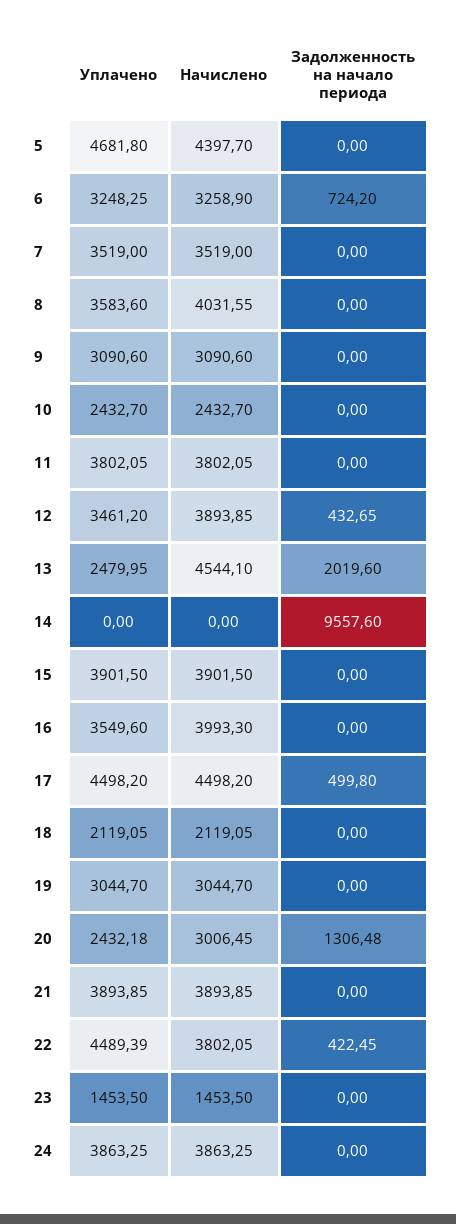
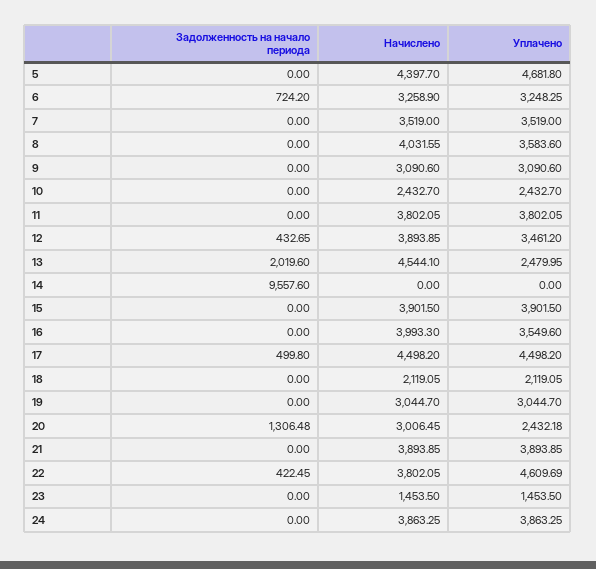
  {
    "Уплачено": {
      "5": 4681.8,
      "6": 3248.25,
      "7": 3519,
      "8": 3583.6,
      "9": 3090.6,
      "10": 2432.7,
      "11": 3802.05,
      "12": 3461.2,
      "13": 2479.95,
      "14": 0,
      "15": 3901.5,
      "16": 3549.6,
      "17": 4498.2,
      "18": 2119.05,
      "19": 3044.7,
      "20": 2432.18,
      "21": 3893.85,
-     "22": 4489.39,
+     "22": 4609.69,
      "23": 1453.5,
      "24": 3863.25
    },
    "Начислено": {
      "5": 4397.7,
      "6": 3258.9,
      "7": 3519,
      "8": 4031.55,
      "9": 3090.6,
      "10": 2432.7,
      "11": 3802.05,
      "12": 3893.85,
      "13": 4544.1,
      "14": 0,
      "15": 3901.5,
      "16": 3993.3,
      "17": 4498.2,
      "18": 2119.05,
      "19": 3044.7,
      "20": 3006.45,
      "21": 3893.85,
      "22": 3802.05,
      "23": 1453.5,
      "24": 3863.25
    },
    "Задолженность на начало периода": {
      "5": 0,
      "6": 724.2,
      "7": 0,
      "8": 0,
      "9": 0,
      "10": 0,
      "11": 0,
      "12": 432.65,
      "13": 2019.6,
      "14": 9557.6,
      "15": 0,
      "16": 0,
      "17": 499.8,
      "18": 0,
      "19": 0,
      "20": 1306.48,
      "21": 0,
      "22": 422.45,
      "23": 0,
      "24": 0
    }
  }

